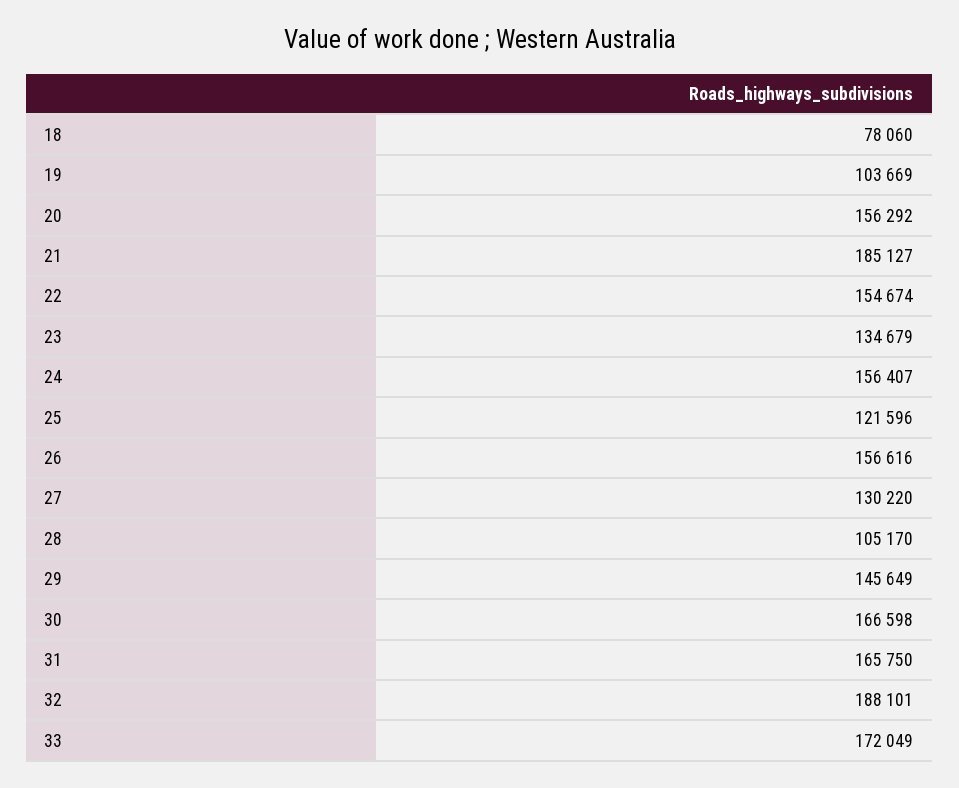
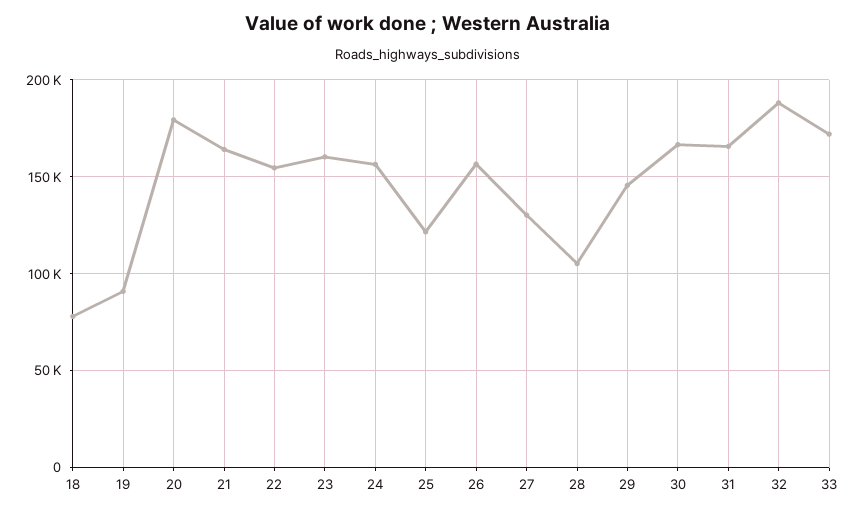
  {
    "18": 78060,
-   "19": 103669,
+   "19": 90000,
-   "20": 156292,
+   "20": 180000,
-   "21": 185127,
+   "21": 165000,
    "22": 154674,
-   "23": 134679,
+   "23": 160000,
    "24": 156407,
    "25": 121596,
    "26": 156616,
    "27": 130220,
    "28": 105170,
    "29": 145649,
    "30": 166598,
    "31": 165750,
    "32": 188101,
    "33": 172049
  }

